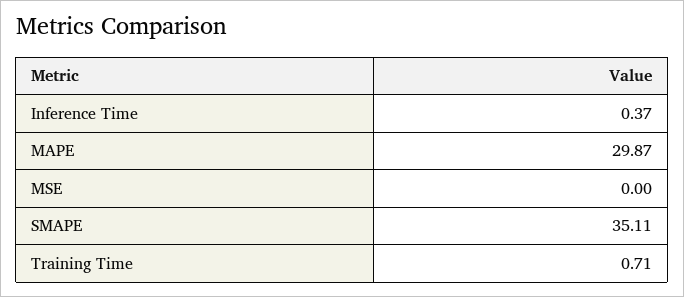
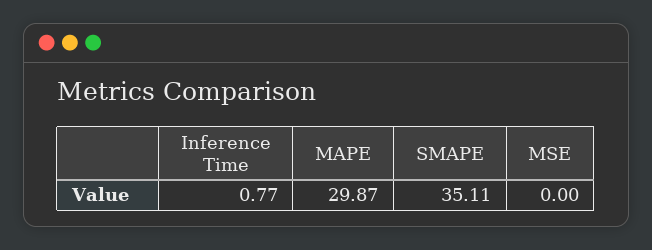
  {
-   "Inference Time": 0.37,
+   "Inference Time": 0.77,
    "MAPE": 29.87,
    "MSE": 0,
-   "SMAPE": 35.11,
+   "SMAPE": 35.11
-   "Training Time": 0.71
  }

